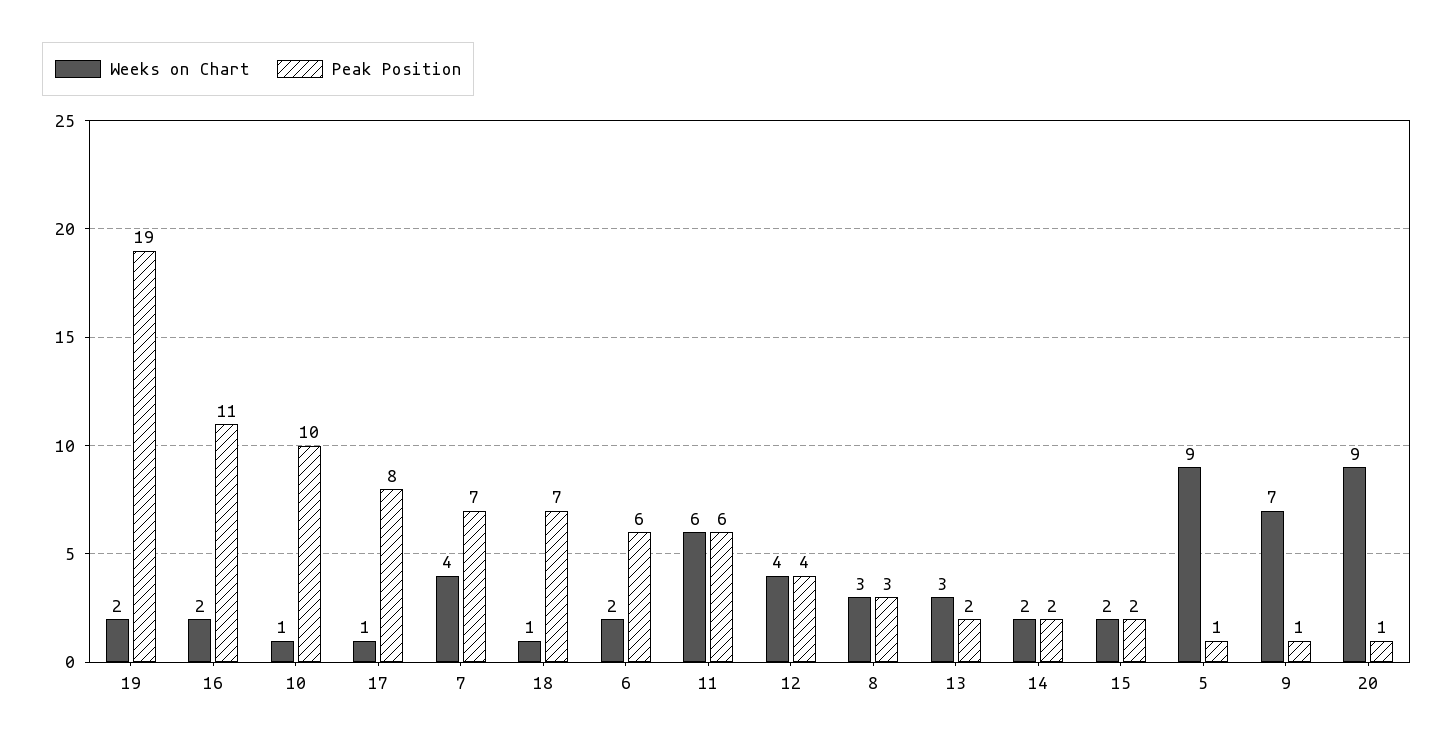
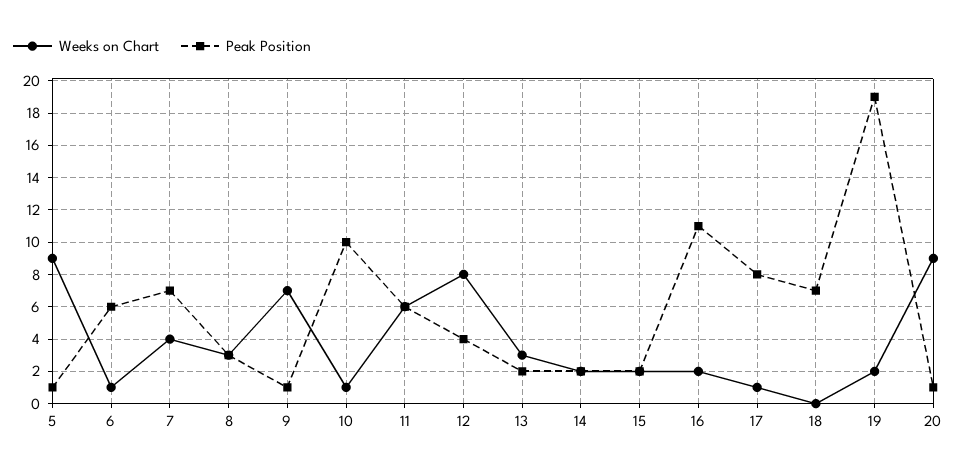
  {
    "Weeks on Chart": {
      "19": 2,
      "16": 2,
      "10": 1,
      "17": 1,
      "7": 4,
-     "18": 1,
+     "18": 0,
-     "6": 2,
+     "6": 1,
      "11": 6,
-     "12": 4,
+     "12": 8,
      "8": 3,
      "13": 3,
      "14": 2,
      "15": 2,
      "5": 9,
      "9": 7,
      "20": 9
    },
    "Peak Position": {
      "19": 19,
      "16": 11,
      "10": 10,
      "17": 8,
      "7": 7,
      "18": 7,
      "6": 6,
      "11": 6,
      "12": 4,
      "8": 3,
      "13": 2,
      "14": 2,
      "15": 2,
      "5": 1,
      "9": 1,
      "20": 1
    }
  }

